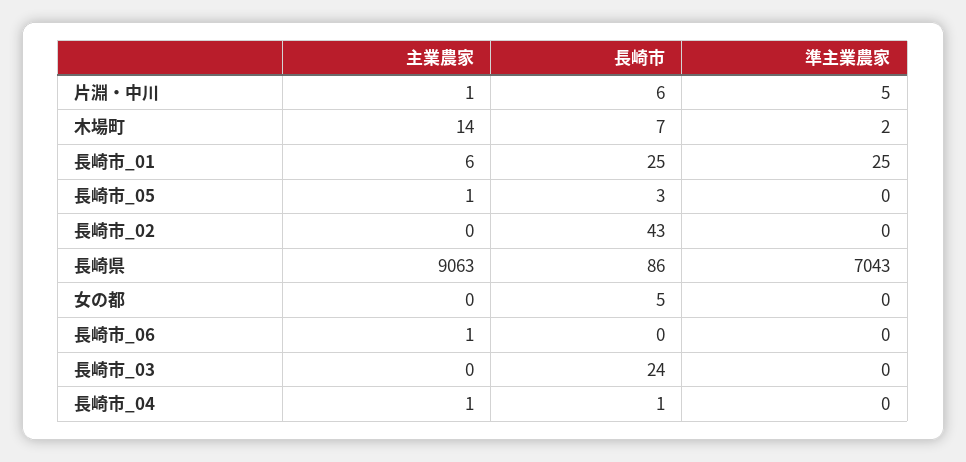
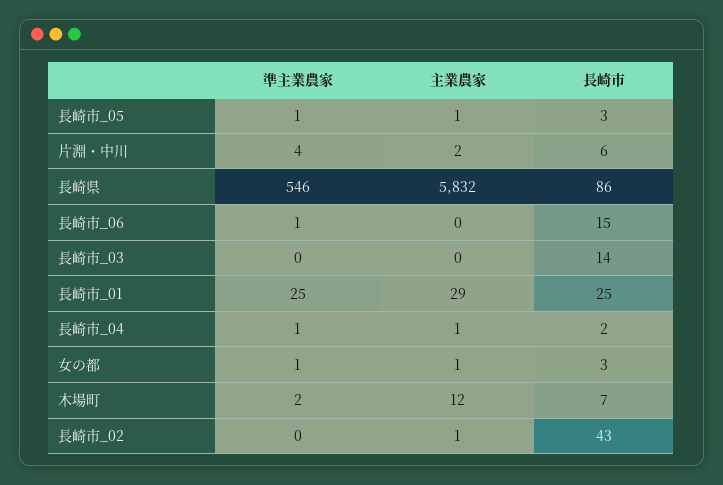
  {
    "主業農家": {
-     "片淵・中川": 1,
+     "片淵・中川": 2,
-     "木場町": 14,
+     "木場町": 12,
-     "長崎市_01": 6,
+     "長崎市_01": 29,
      "長崎市_05": 1,
-     "長崎市_02": 0,
+     "長崎市_02": 1,
-     "長崎県": 9063,
+     "長崎県": 5832,
-     "女の都": 0,
+     "女の都": 1,
-     "長崎市_06": 1,
+     "長崎市_06": 0,
      "長崎市_03": 0,
      "長崎市_04": 1
    },
    "長崎市": {
      "片淵・中川": 6,
      "木場町": 7,
      "長崎市_01": 25,
      "長崎市_05": 3,
      "長崎市_02": 43,
      "長崎県": 86,
-     "女の都": 5,
+     "女の都": 3,
-     "長崎市_06": 0,
+     "長崎市_06": 15,
-     "長崎市_03": 24,
+     "長崎市_03": 14,
-     "長崎市_04": 1
+     "長崎市_04": 2
    },
    "準主業農家": {
-     "片淵・中川": 5,
+     "片淵・中川": 4,
      "木場町": 2,
      "長崎市_01": 25,
-     "長崎市_05": 0,
+     "長崎市_05": 1,
      "長崎市_02": 0,
-     "長崎県": 7043,
+     "長崎県": 546,
-     "女の都": 0,
+     "女の都": 1,
-     "長崎市_06": 0,
+     "長崎市_06": 1,
      "長崎市_03": 0,
-     "長崎市_04": 0
+     "長崎市_04": 1
    }
  }

